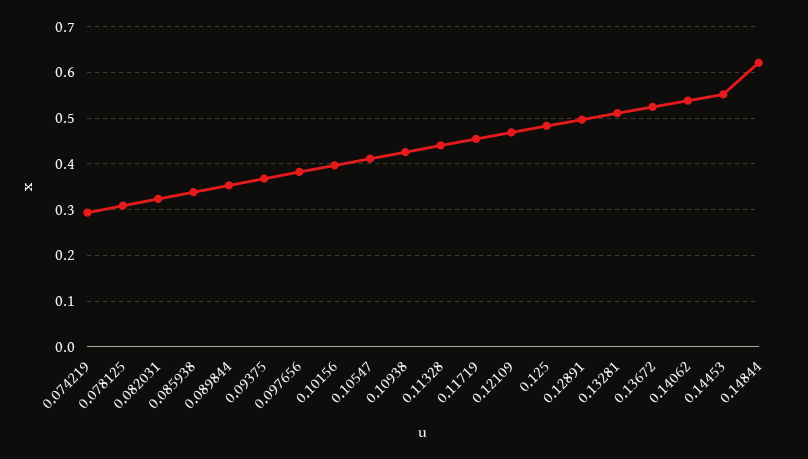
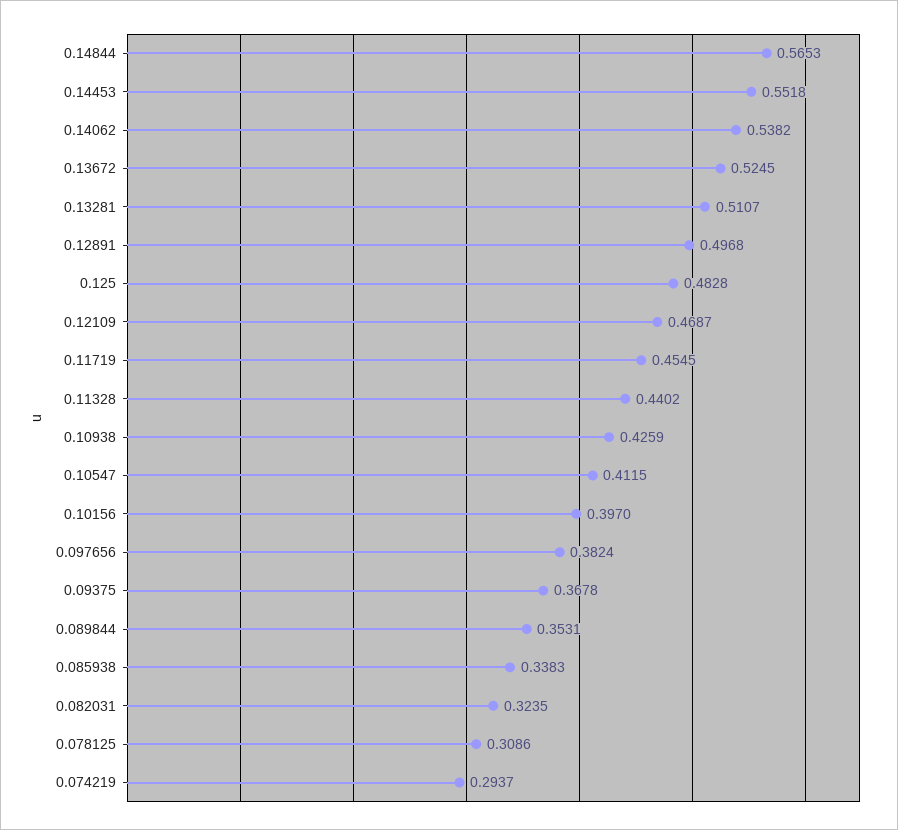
  {
    "0.074219": 0.2937,
    "0.078125": 0.3086,
    "0.082031": 0.3235,
    "0.085938": 0.3383,
    "0.089844": 0.3531,
    "0.09375": 0.3678,
    "0.097656": 0.3824,
    "0.10156": 0.397,
    "0.10547": 0.4115,
    "0.10938": 0.4259,
    "0.11328": 0.4402,
    "0.11719": 0.4545,
    "0.12109": 0.4687,
    "0.125": 0.4828,
    "0.12891": 0.4968,
    "0.13281": 0.5107,
    "0.13672": 0.5245,
    "0.14062": 0.5382,
    "0.14453": 0.5518,
-   "0.14844": 0.62
+   "0.14844": 0.5653
  }

